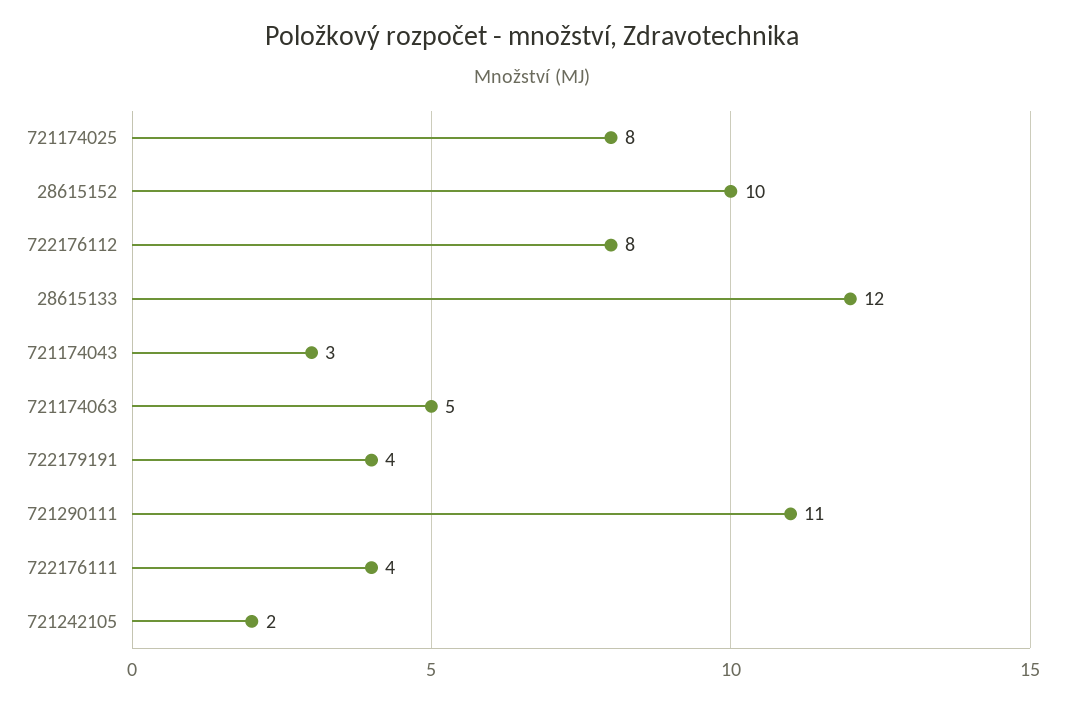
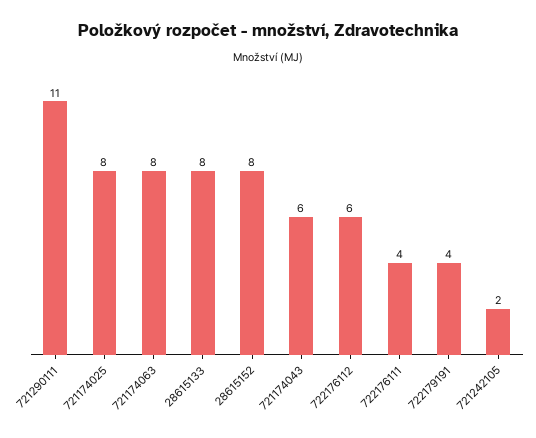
  {
    "721174025": 8,
-   "28615152": 10,
+   "28615152": 8,
-   "722176112": 8,
+   "722176112": 6,
-   "28615133": 12,
+   "28615133": 8,
-   "721174043": 3,
+   "721174043": 6,
-   "721174063": 5,
+   "721174063": 8,
    "722179191": 4,
    "721290111": 11,
    "722176111": 4,
    "721242105": 2
  }

